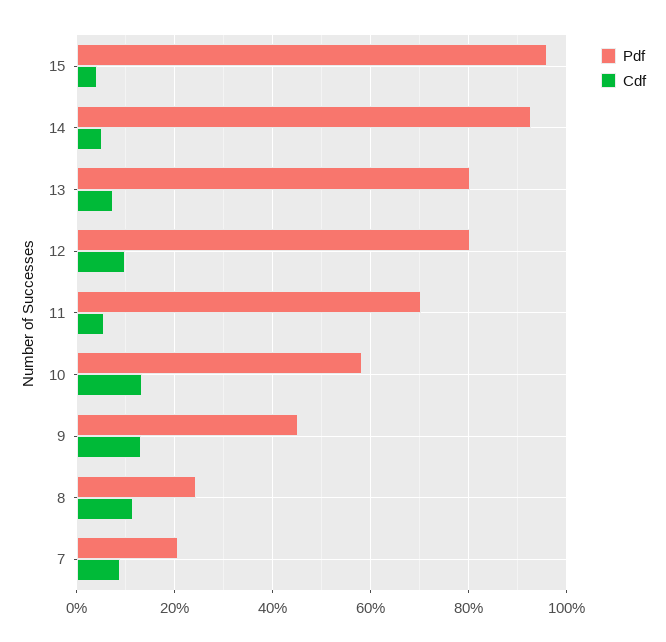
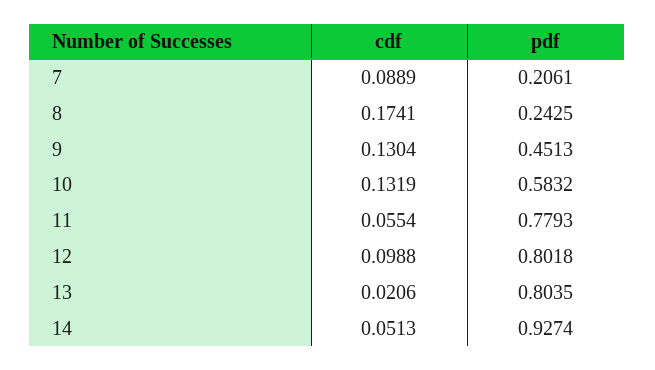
  {
    "Pdf": {
-     "15": 0.96,
      "14": 0.9274,
      "13": 0.8035,
      "12": 0.8018,
-     "11": 0.7,
+     "11": 0.7793,
      "10": 0.5832,
      "9": 0.4513,
      "8": 0.2425,
      "7": 0.2061
    },
    "Cdf": {
-     "15": 0.04,
      "14": 0.0513,
-     "13": 0.08,
+     "13": 0.0206,
      "12": 0.0988,
      "11": 0.0554,
      "10": 0.1319,
      "9": 0.1304,
-     "8": 0.12,
+     "8": 0.1741,
      "7": 0.0889
    }
  }

